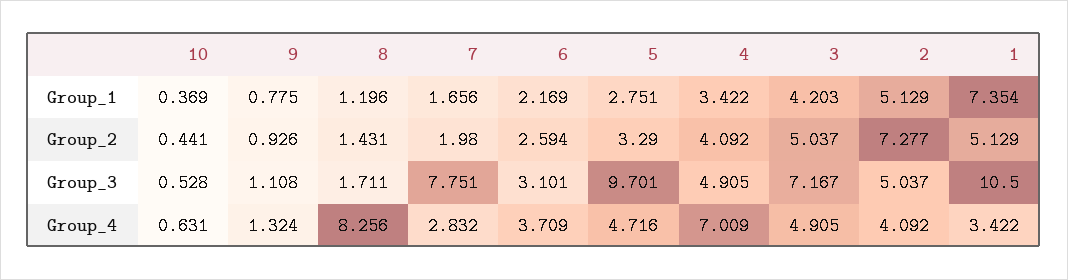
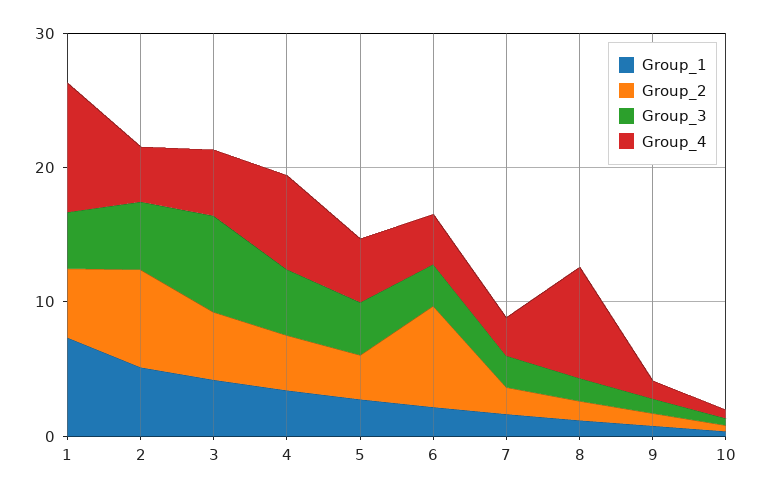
  {
    "Group_1": {
      "10": 0.369,
      "9": 0.775,
      "8": 1.196,
      "7": 1.656,
      "6": 2.169,
      "5": 2.751,
      "4": 3.422,
      "3": 4.203,
      "2": 5.129,
      "1": 7.354
    },
    "Group_2": {
      "10": 0.441,
      "9": 0.926,
      "8": 1.431,
      "7": 1.98,
-     "6": 2.594,
+     "6": 8,
      "5": 3.29,
      "4": 4.092,
      "3": 5.037,
      "2": 7.277,
      "1": 5.129
    },
    "Group_3": {
      "10": 0.528,
      "9": 1.108,
      "8": 1.711,
-     "7": 7.751,
+     "7": 2,
      "6": 3.101,
-     "5": 9.701,
+     "5": 4,
      "4": 4.905,
      "3": 7.167,
      "2": 5.037,
-     "1": 10.5
+     "1": 4
    },
    "Group_4": {
      "10": 0.631,
      "9": 1.324,
      "8": 8.256,
      "7": 2.832,
      "6": 3.709,
      "5": 4.716,
      "4": 7.009,
      "3": 4.905,
      "2": 4.092,
-     "1": 3.422
+     "1": 10
    }
  }

